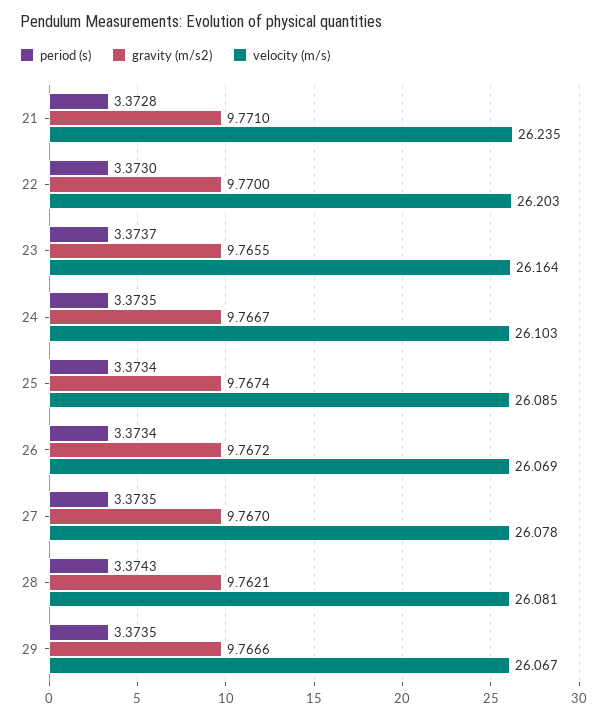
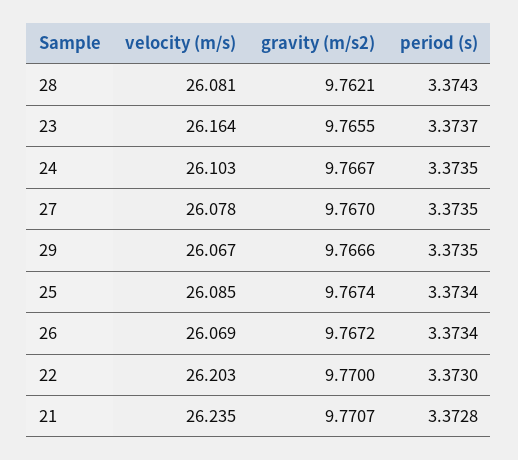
  {
    "period (s)": {
      "21": 3.3728,
      "22": 3.373,
      "23": 3.3737,
      "24": 3.3735,
      "25": 3.3734,
      "26": 3.3734,
      "27": 3.3735,
      "28": 3.3743,
      "29": 3.3735
    },
    "gravity (m/s2)": {
-     "21": 9.771,
+     "21": 9.7707,
      "22": 9.77,
      "23": 9.7655,
      "24": 9.7667,
      "25": 9.7674,
      "26": 9.7672,
      "27": 9.767,
      "28": 9.7621,
      "29": 9.7666
    },
    "velocity (m/s)": {
      "21": 26.235,
      "22": 26.203,
      "23": 26.164,
      "24": 26.103,
      "25": 26.085,
      "26": 26.069,
      "27": 26.078,
      "28": 26.081,
      "29": 26.067
    }
  }

